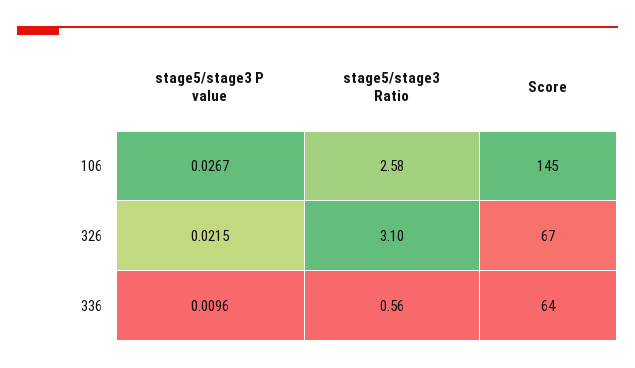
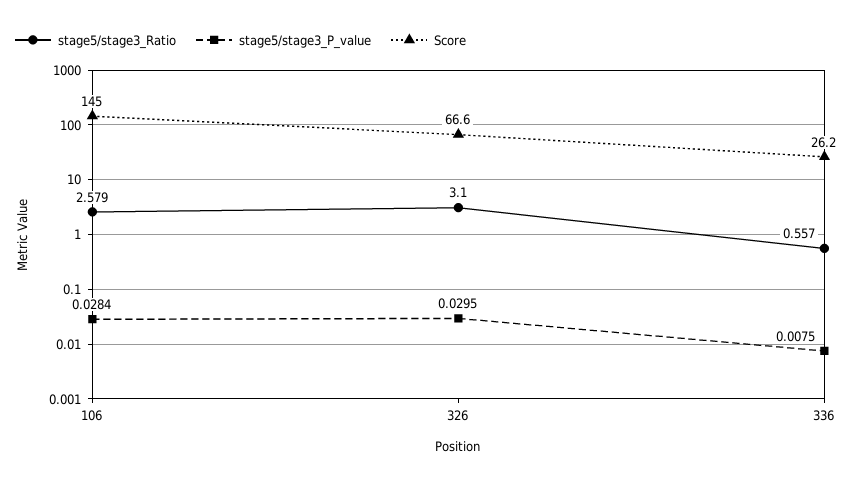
  {
    "stage5/stage3 P value": {
-     "106": 0.0267,
+     "106": 0.0284,
-     "326": 0.0215,
+     "326": 0.0295,
-     "336": 0.0096
+     "336": 0.0075
    },
    "stage5/stage3 Ratio": {
      "106": 2.579,
      "326": 3.1,
      "336": 0.557
    },
    "Score": {
      "106": 145,
      "326": 66.6,
-     "336": 64
+     "336": 26.2
    }
  }

